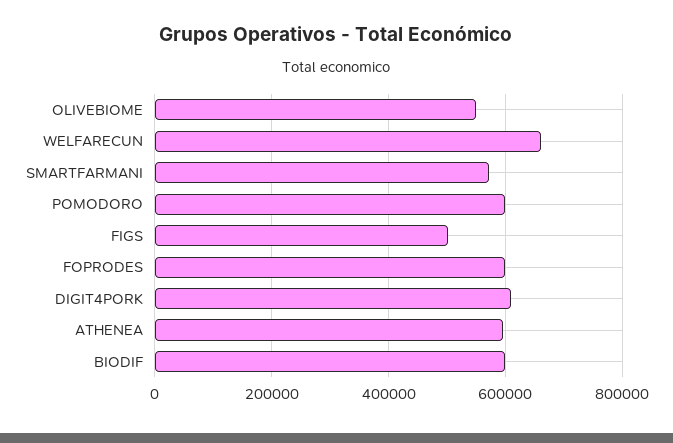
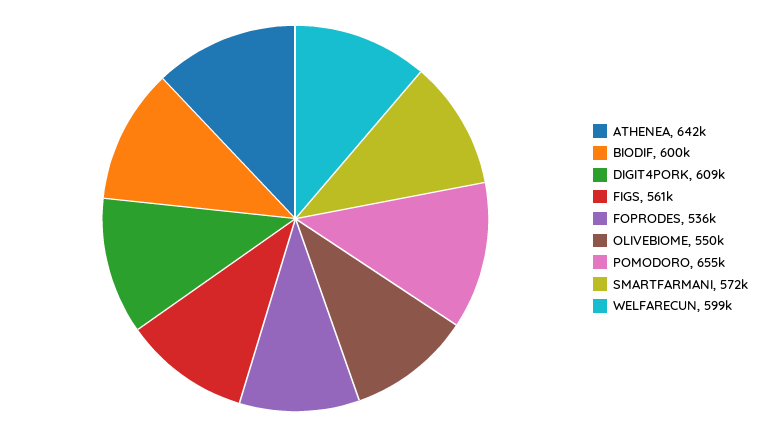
  {
    "OLIVEBIOME": 550000,
-   "WELFARECUN": 660000,
+   "WELFARECUN": 599000,
    "SMARTFARMANI": 572000,
-   "POMODORO": 600000,
+   "POMODORO": 655000,
-   "FIGS": 500000,
+   "FIGS": 561000,
-   "FOPRODES": 600000,
+   "FOPRODES": 536000,
    "DIGIT4PORK": 609000,
-   "ATHENEA": 600000,
+   "ATHENEA": 642000,
    "BIODIF": 600000
  }

